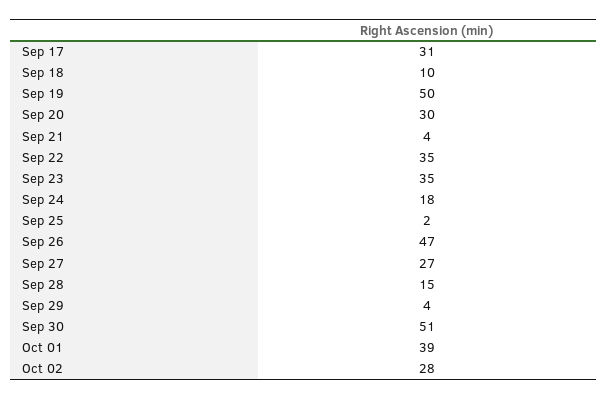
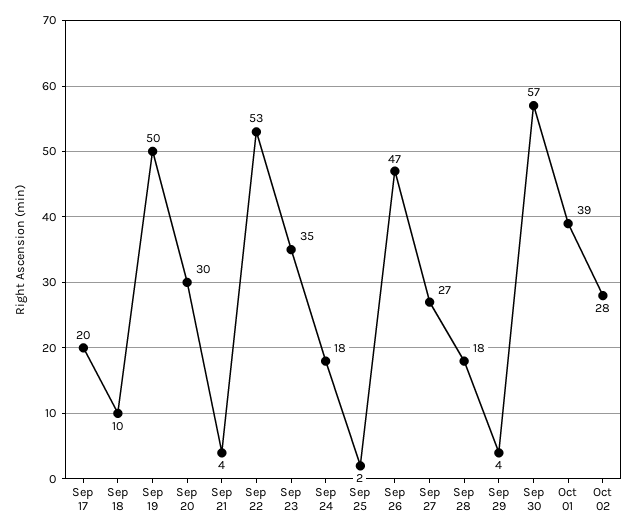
  {
-   "Sep 17": 31,
+   "Sep 17": 20,
    "Sep 18": 10,
    "Sep 19": 50,
    "Sep 20": 30,
    "Sep 21": 4,
-   "Sep 22": 35,
+   "Sep 22": 53,
    "Sep 23": 35,
    "Sep 24": 18,
    "Sep 25": 2,
    "Sep 26": 47,
    "Sep 27": 27,
-   "Sep 28": 15,
+   "Sep 28": 18,
    "Sep 29": 4,
-   "Sep 30": 51,
+   "Sep 30": 57,
    "Oct 01": 39,
    "Oct 02": 28
  }

